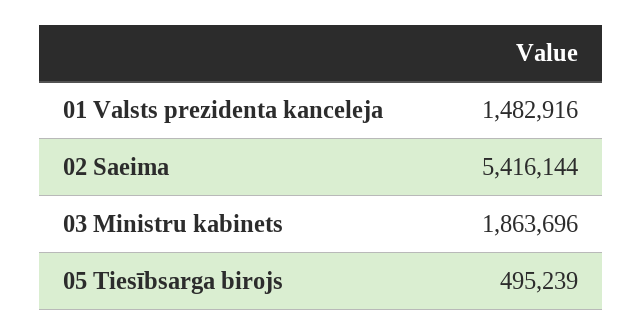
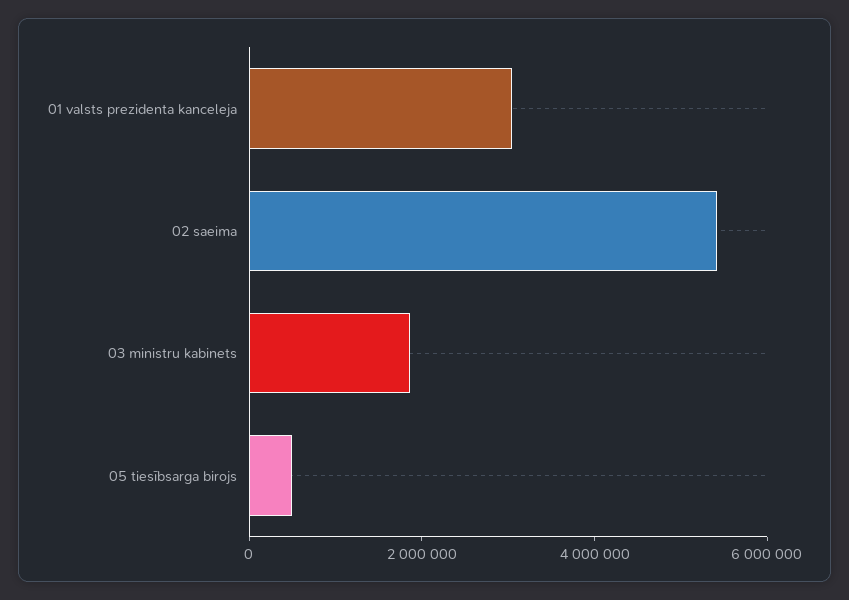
  {
-   "01 Valsts prezidenta kanceleja": 1482916,
+   "01 Valsts prezidenta kanceleja": 3000000,
    "02 Saeima": 5416144,
    "03 Ministru kabinets": 1863696,
    "05 Tiesībsarga birojs": 495239
  }

